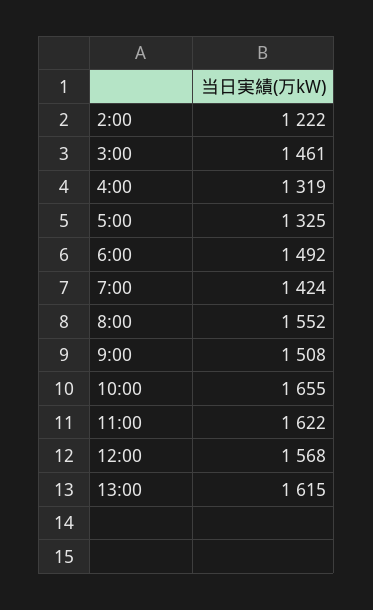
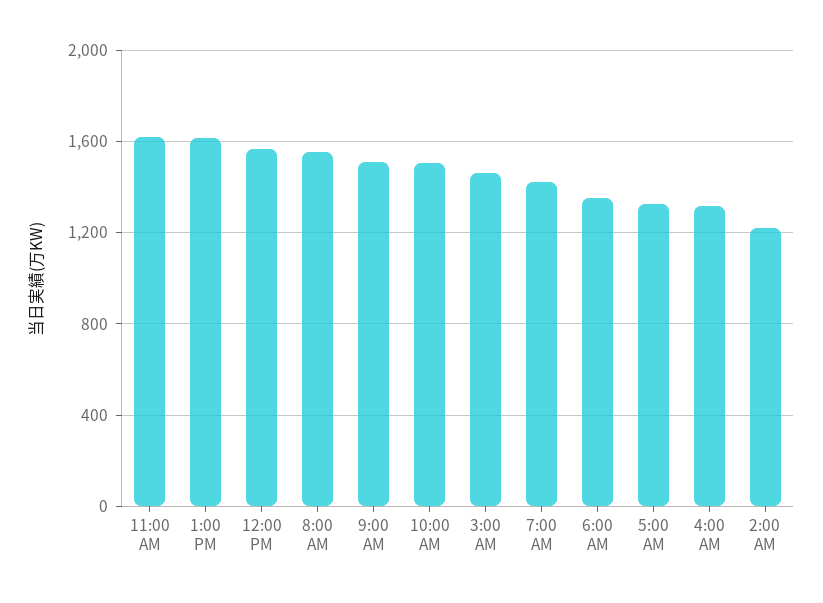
  {
    "2:00": 1222,
    "3:00": 1461,
    "4:00": 1319,
    "5:00": 1325,
-   "6:00": 1492,
+   "6:00": 1350,
    "7:00": 1424,
    "8:00": 1552,
    "9:00": 1508,
-   "10:00": 1655,
+   "10:00": 1500,
    "11:00": 1622,
    "12:00": 1568,
    "13:00": 1615
  }

